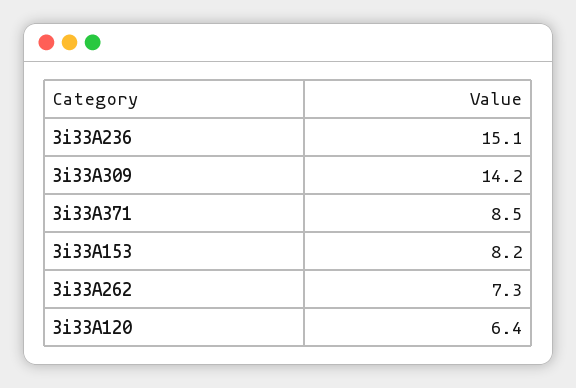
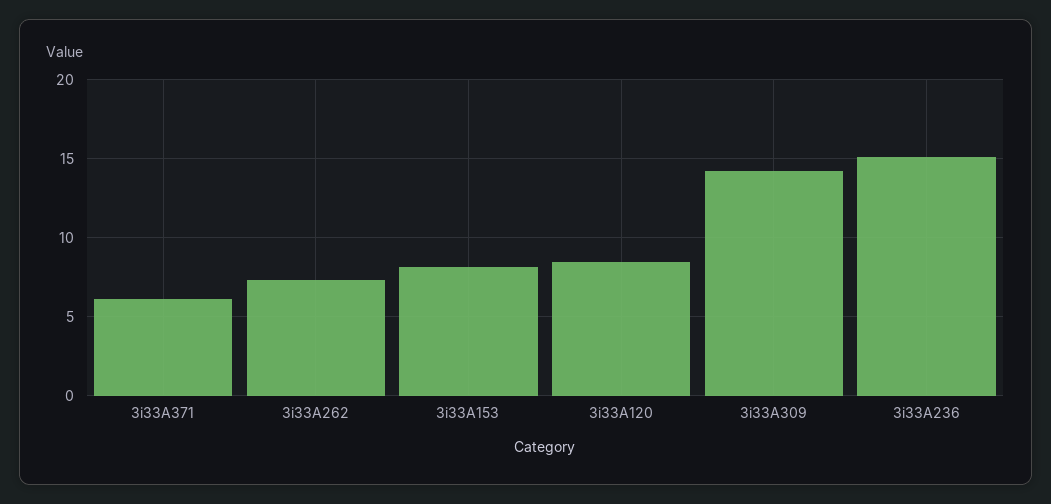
  {
    "3i33A236": 15.1,
    "3i33A309": 14.2,
-   "3i33A371": 8.5,
+   "3i33A371": 6,
    "3i33A153": 8.2,
    "3i33A262": 7.3,
-   "3i33A120": 6.4
+   "3i33A120": 8.5
  }

